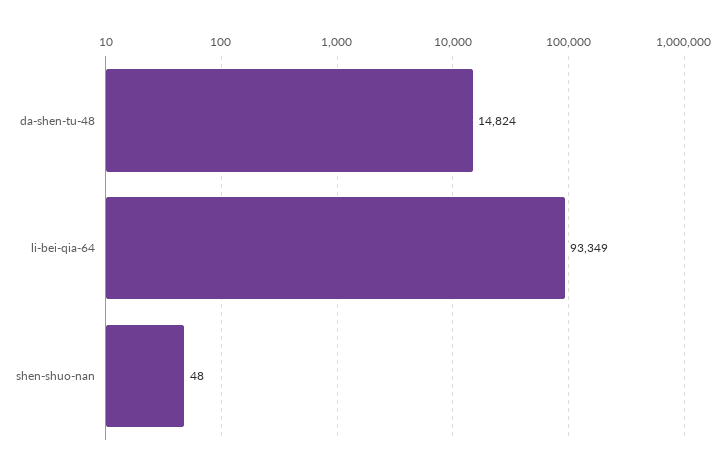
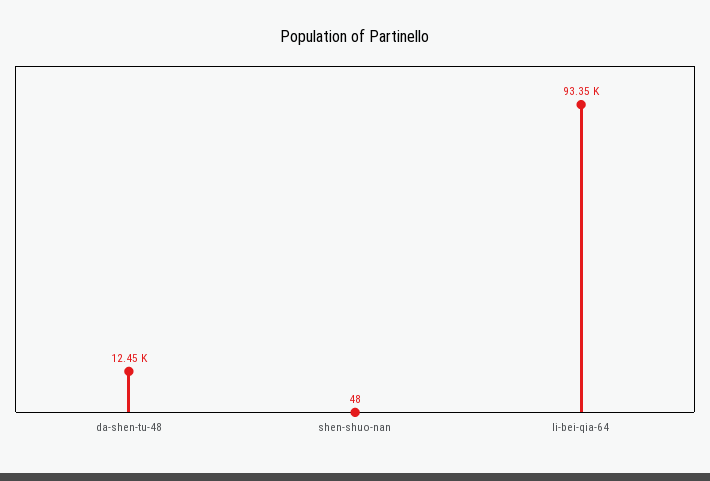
  {
-   "da-shen-tu-48": 14824,
+   "da-shen-tu-48": 12450,
    "li-bei-qia-64": 93349,
    "shen-shuo-nan": 48
  }

